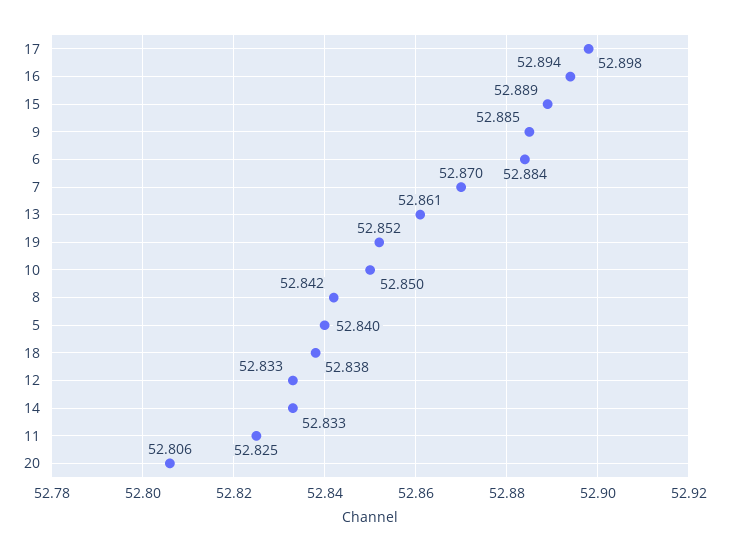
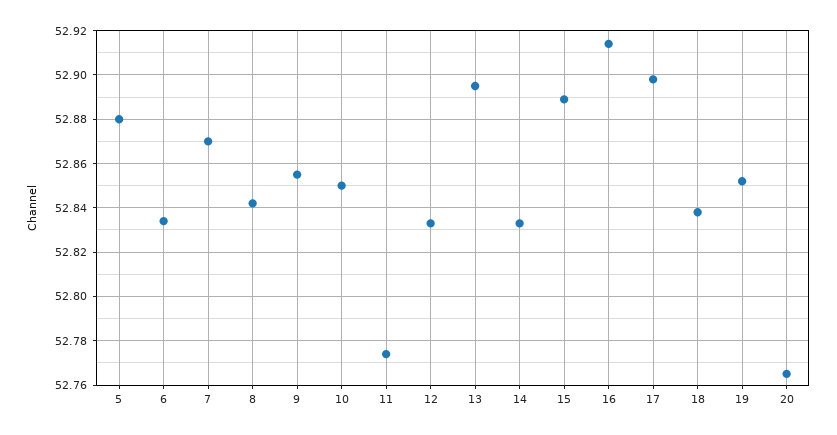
  {
    "17": 52.898,
-   "16": 52.894,
+   "16": 52.915,
    "15": 52.889,
-   "9": 52.885,
+   "9": 52.855,
-   "6": 52.884,
+   "6": 52.835,
    "7": 52.87,
-   "13": 52.861,
+   "13": 52.895,
    "19": 52.852,
    "10": 52.85,
    "8": 52.842,
-   "5": 52.84,
+   "5": 52.88,
    "18": 52.838,
    "12": 52.833,
    "14": 52.833,
-   "11": 52.825,
+   "11": 52.775,
-   "20": 52.806
+   "20": 52.765
  }

